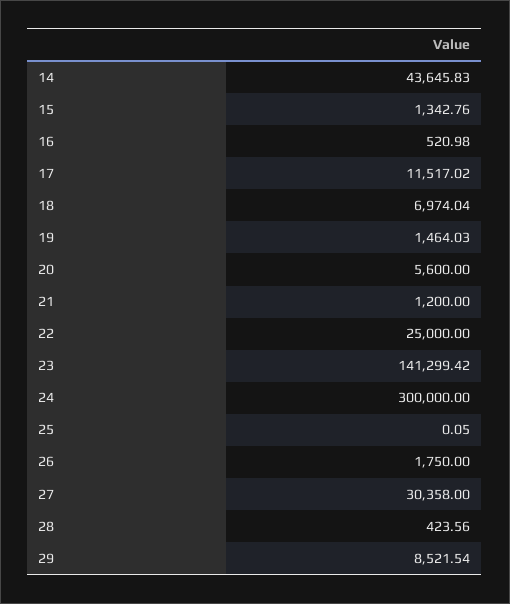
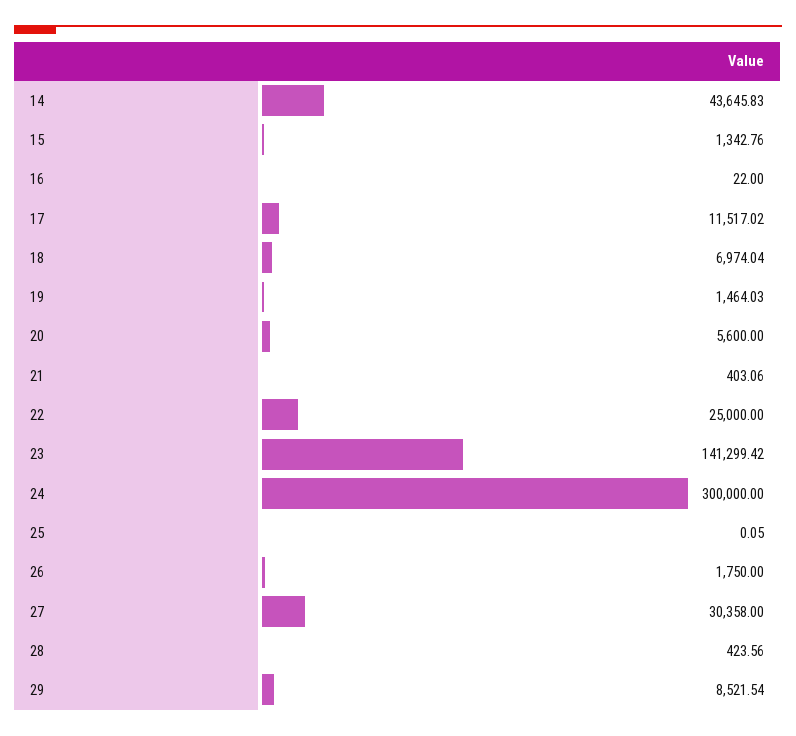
  {
    "14": 43645.83,
    "15": 1342.76,
-   "16": 520.98,
+   "16": 22,
    "17": 11517.02,
    "18": 6974.04,
    "19": 1464.03,
    "20": 5600,
-   "21": 1200,
+   "21": 403.06,
    "22": 25000,
    "23": 141299.42,
    "24": 300000,
    "25": 0.05,
    "26": 1750,
    "27": 30358,
    "28": 423.56,
    "29": 8521.54
  }

